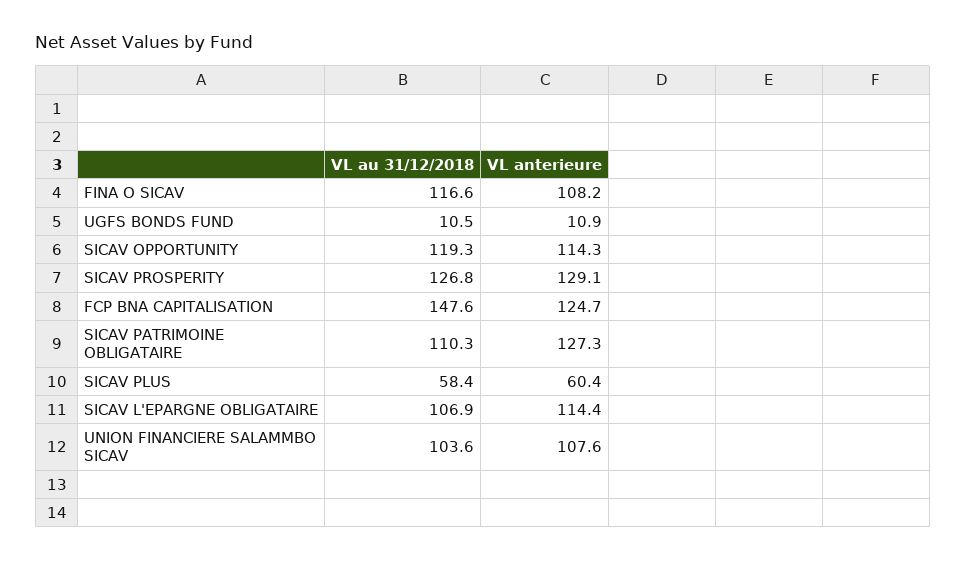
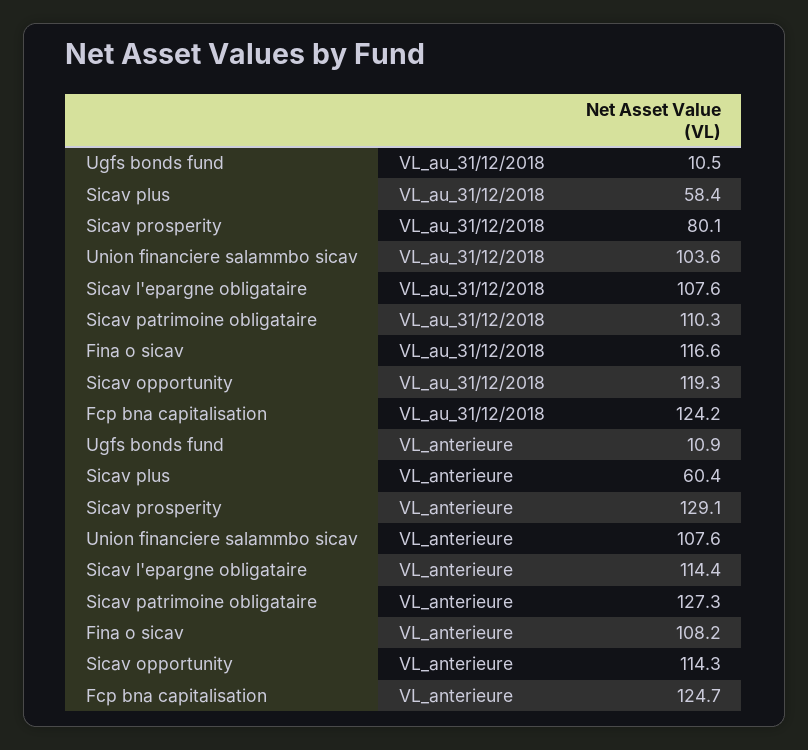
  {
    "VL au 31/12/2018": {
      "FINA O SICAV": 116.6,
      "UGFS BONDS FUND": 10.5,
      "SICAV OPPORTUNITY": 119.3,
-     "SICAV PROSPERITY": 126.8,
+     "SICAV PROSPERITY": 80.1,
-     "FCP BNA CAPITALISATION": 147.6,
+     "FCP BNA CAPITALISATION": 124.2,
      "SICAV PATRIMOINE OBLIGATAIRE": 110.3,
      "SICAV PLUS": 58.4,
-     "SICAV L'EPARGNE OBLIGATAIRE": 106.9,
+     "SICAV L'EPARGNE OBLIGATAIRE": 107.6,
      "UNION FINANCIERE SALAMMBO SICAV": 103.6
    },
    "VL anterieure": {
      "FINA O SICAV": 108.2,
      "UGFS BONDS FUND": 10.9,
      "SICAV OPPORTUNITY": 114.3,
      "SICAV PROSPERITY": 129.1,
      "FCP BNA CAPITALISATION": 124.7,
      "SICAV PATRIMOINE OBLIGATAIRE": 127.3,
      "SICAV PLUS": 60.4,
      "SICAV L'EPARGNE OBLIGATAIRE": 114.4,
      "UNION FINANCIERE SALAMMBO SICAV": 107.6
    }
  }

